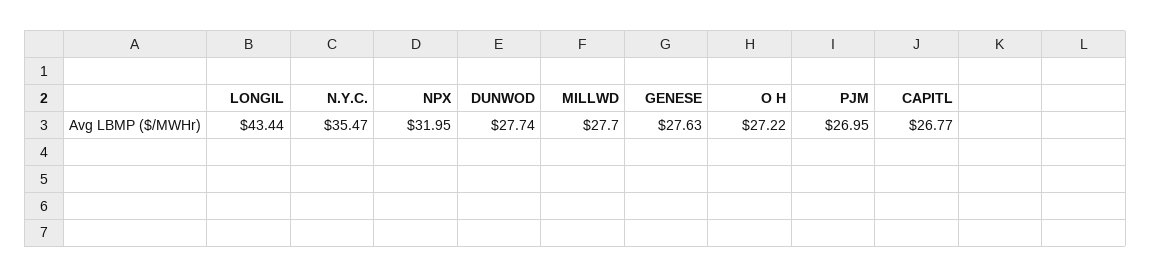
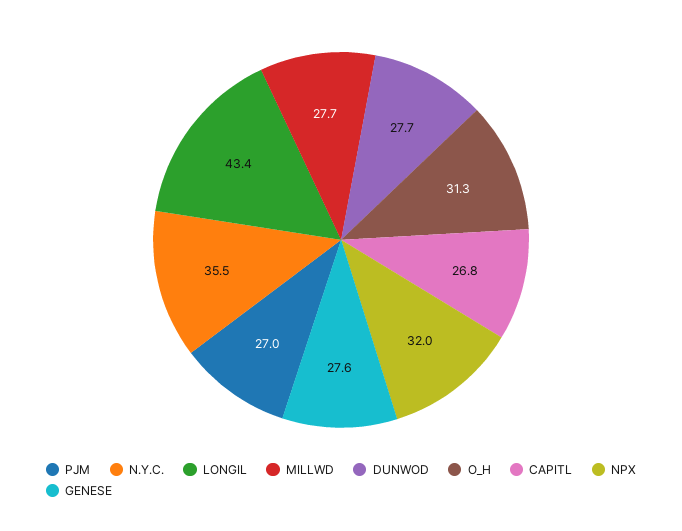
  {
    "LONGIL": 43.44,
    "N.Y.C.": 35.47,
    "NPX": 31.95,
    "DUNWOD": 27.74,
    "MILLWD": 27.7,
    "GENESE": 27.63,
-   "O H": 27.22,
+   "O H": 31.3,
    "PJM": 26.95,
    "CAPITL": 26.77
  }

